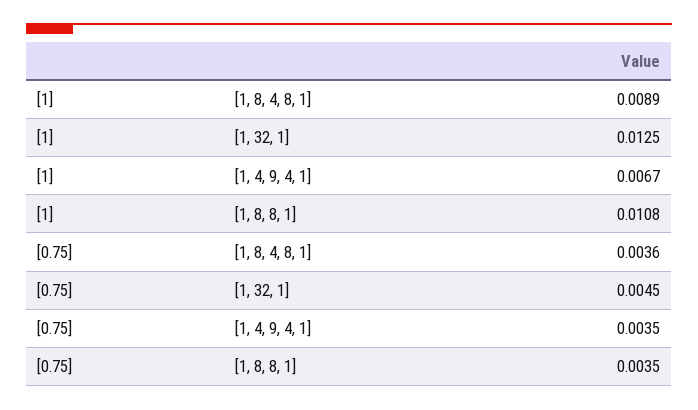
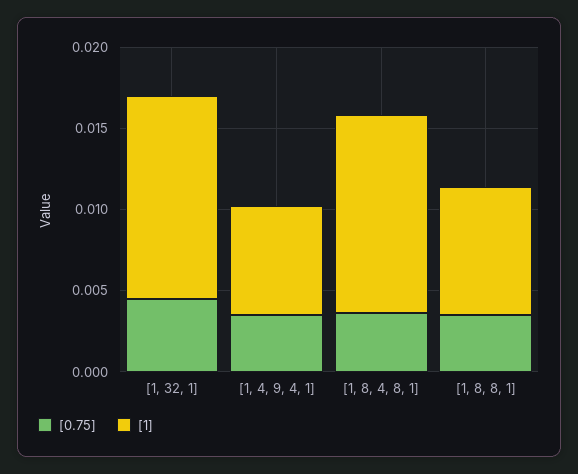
  {
    "[1]": {
-     "[1, 8, 4, 8, 1]": 0.0089,
+     "[1, 8, 4, 8, 1]": 0.012,
      "[1, 32, 1]": 0.0125,
      "[1, 4, 9, 4, 1]": 0.0067,
-     "[1, 8, 8, 1]": 0.0108
+     "[1, 8, 8, 1]": 0.008
    },
    "[0.75]": {
      "[1, 8, 4, 8, 1]": 0.0036,
      "[1, 32, 1]": 0.0045,
      "[1, 4, 9, 4, 1]": 0.0035,
      "[1, 8, 8, 1]": 0.0035
    }
  }

